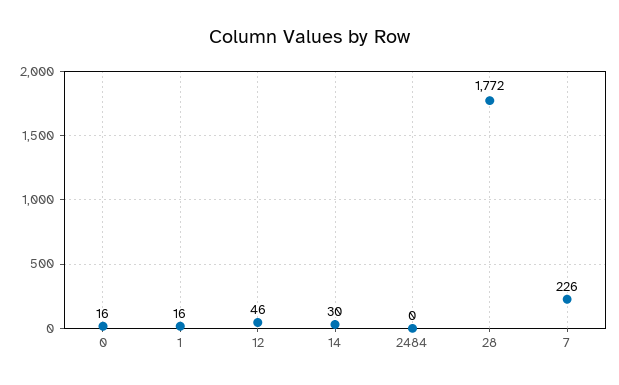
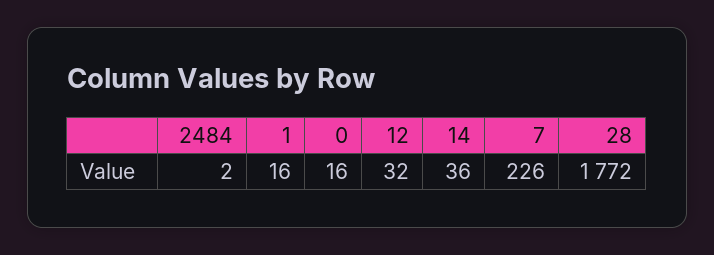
  {
    "0": 16,
    "1": 16,
-   "12": 46,
+   "12": 32,
-   "14": 30,
+   "14": 36,
-   "2484": 0,
+   "2484": 2,
    "28": 1772,
    "7": 226
  }

